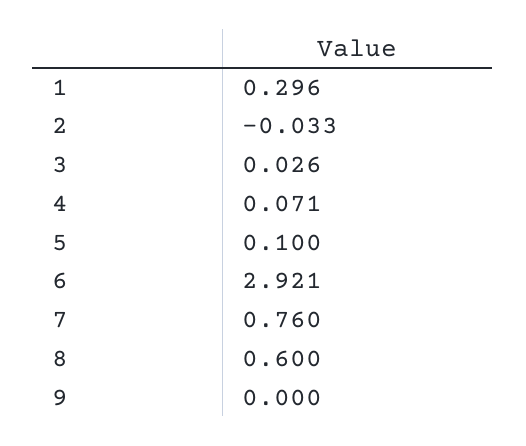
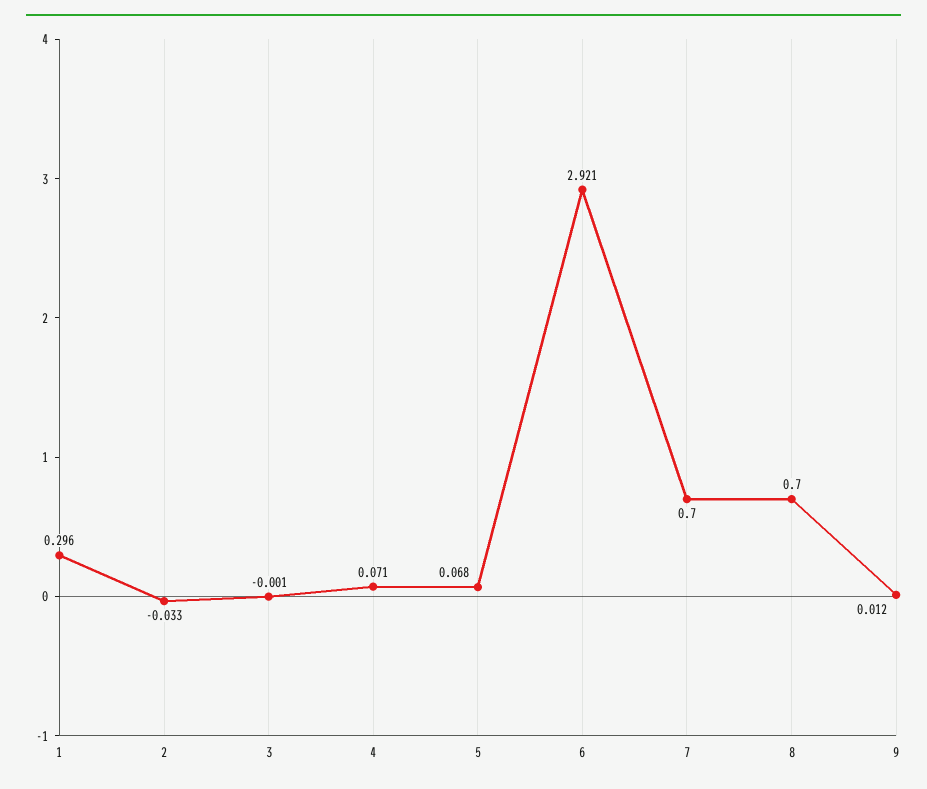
  {
    "1": 0.296,
    "2": -0.033,
-   "3": 0.026,
+   "3": -0.001,
    "4": 0.071,
-   "5": 0.1,
+   "5": 0.068,
    "6": 2.921,
-   "7": 0.76,
+   "7": 0.7,
-   "8": 0.6,
+   "8": 0.7,
-   "9": 0
+   "9": 0.012
  }

